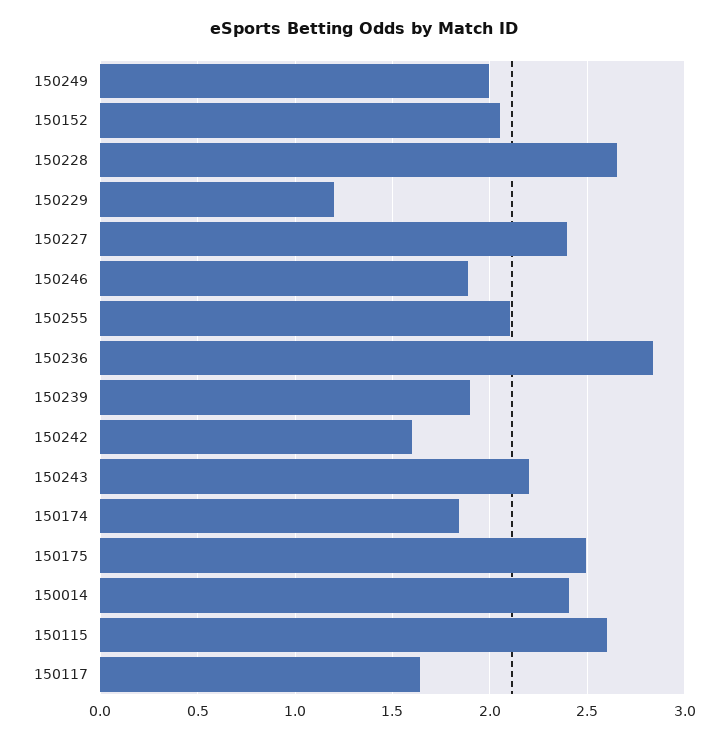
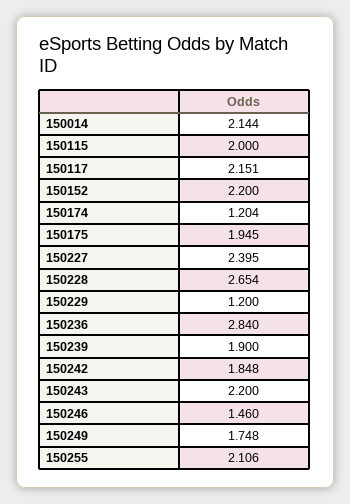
  {
-   "150249": 2,
+   "150249": 1.748,
-   "150152": 2.05,
+   "150152": 2.2,
    "150228": 2.654,
    "150229": 1.2,
    "150227": 2.395,
-   "150246": 1.9,
+   "150246": 1.46,
    "150255": 2.106,
    "150236": 2.84,
    "150239": 1.9,
-   "150242": 1.6,
+   "150242": 1.848,
    "150243": 2.2,
-   "150174": 1.85,
+   "150174": 1.204,
-   "150175": 2.5,
+   "150175": 1.945,
-   "150014": 2.4,
+   "150014": 2.144,
-   "150115": 2.6,
+   "150115": 2,
-   "150117": 1.65
+   "150117": 2.151
  }

